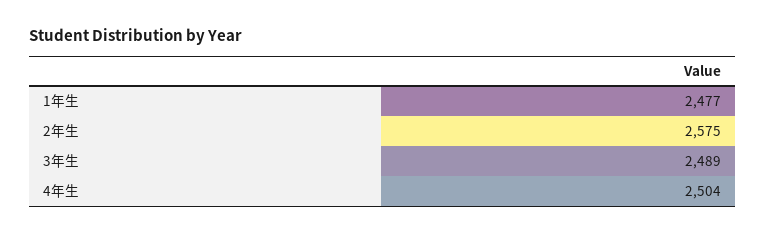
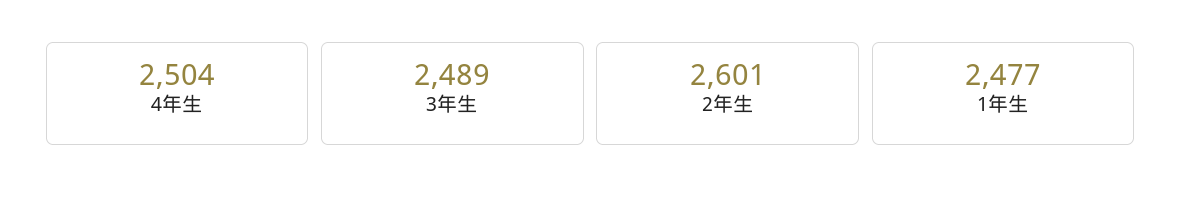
  {
    "1年生": 2477,
-   "2年生": 2575,
+   "2年生": 2601,
    "3年生": 2489,
    "4年生": 2504
  }

